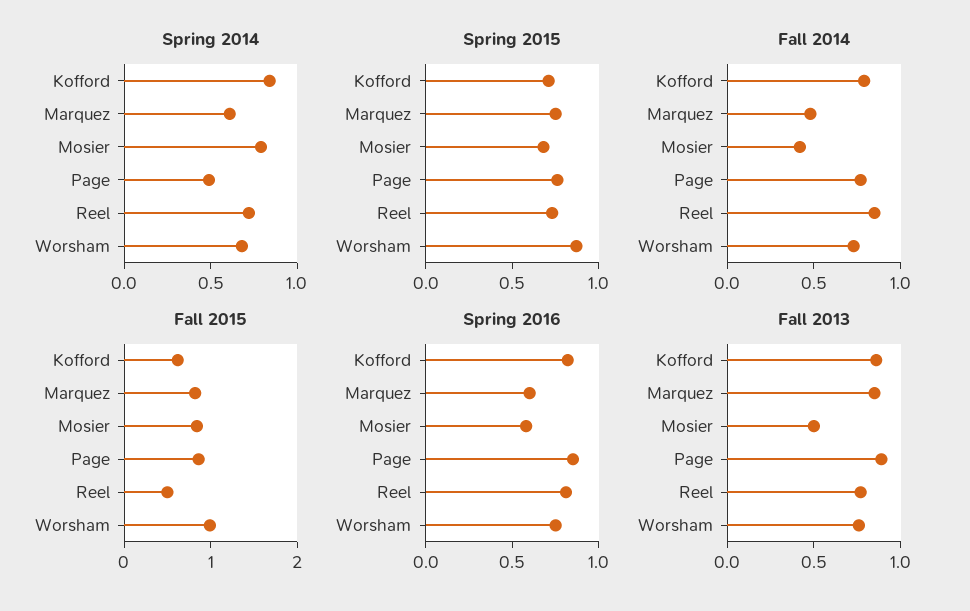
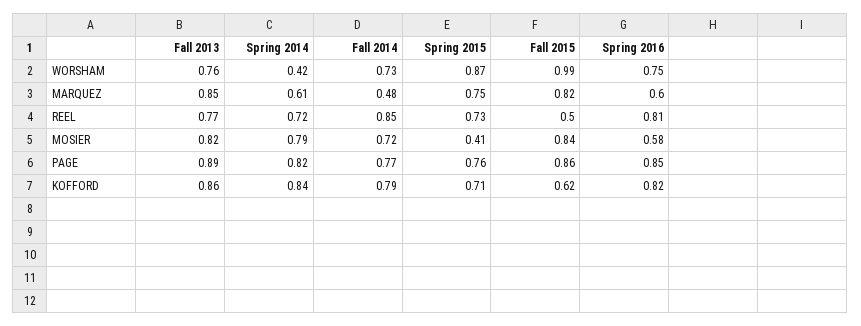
  {
    "Spring 2014": {
      "Kofford": 0.84,
      "Marquez": 0.61,
      "Mosier": 0.79,
-     "Page": 0.5,
+     "Page": 0.82,
      "Reel": 0.72,
-     "Worsham": 0.7
+     "Worsham": 0.42
    },
    "Spring 2015": {
      "Kofford": 0.71,
      "Marquez": 0.75,
-     "Mosier": 0.7,
+     "Mosier": 0.41,
      "Page": 0.76,
      "Reel": 0.73,
      "Worsham": 0.87
    },
    "Fall 2014": {
      "Kofford": 0.79,
      "Marquez": 0.48,
-     "Mosier": 0.4,
+     "Mosier": 0.72,
      "Page": 0.77,
      "Reel": 0.85,
      "Worsham": 0.73
    },
    "Fall 2015": {
      "Kofford": 0.62,
      "Marquez": 0.82,
      "Mosier": 0.84,
      "Page": 0.86,
      "Reel": 0.5,
      "Worsham": 0.99
    },
    "Spring 2016": {
      "Kofford": 0.82,
      "Marquez": 0.6,
      "Mosier": 0.58,
      "Page": 0.85,
      "Reel": 0.81,
      "Worsham": 0.75
    },
    "Fall 2013": {
      "Kofford": 0.86,
      "Marquez": 0.85,
-     "Mosier": 0.5,
+     "Mosier": 0.82,
      "Page": 0.89,
      "Reel": 0.77,
      "Worsham": 0.76
    }
  }

